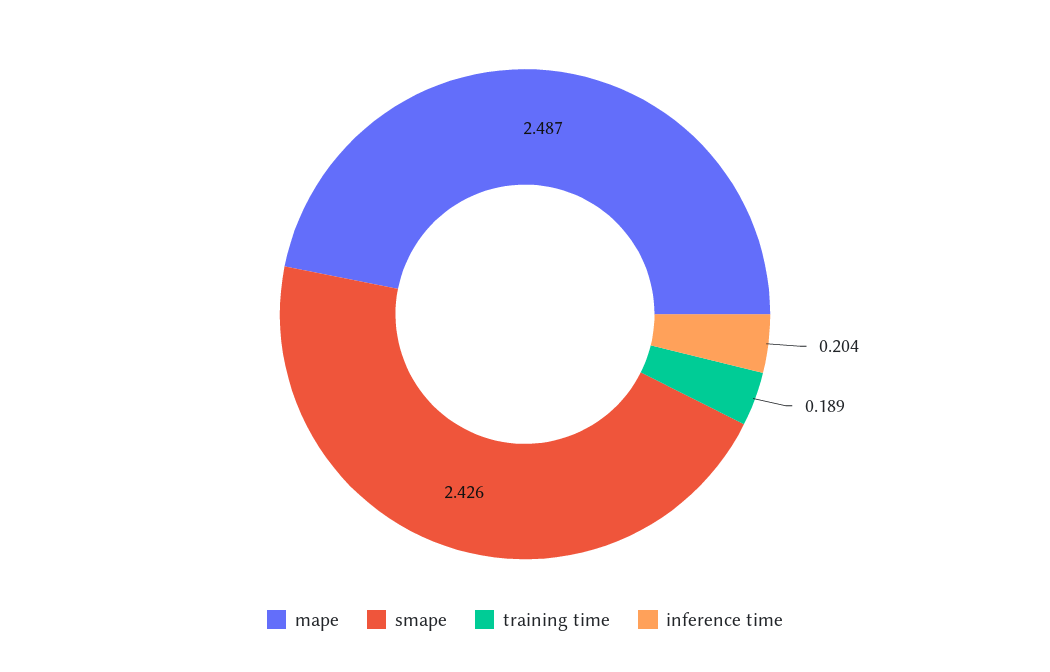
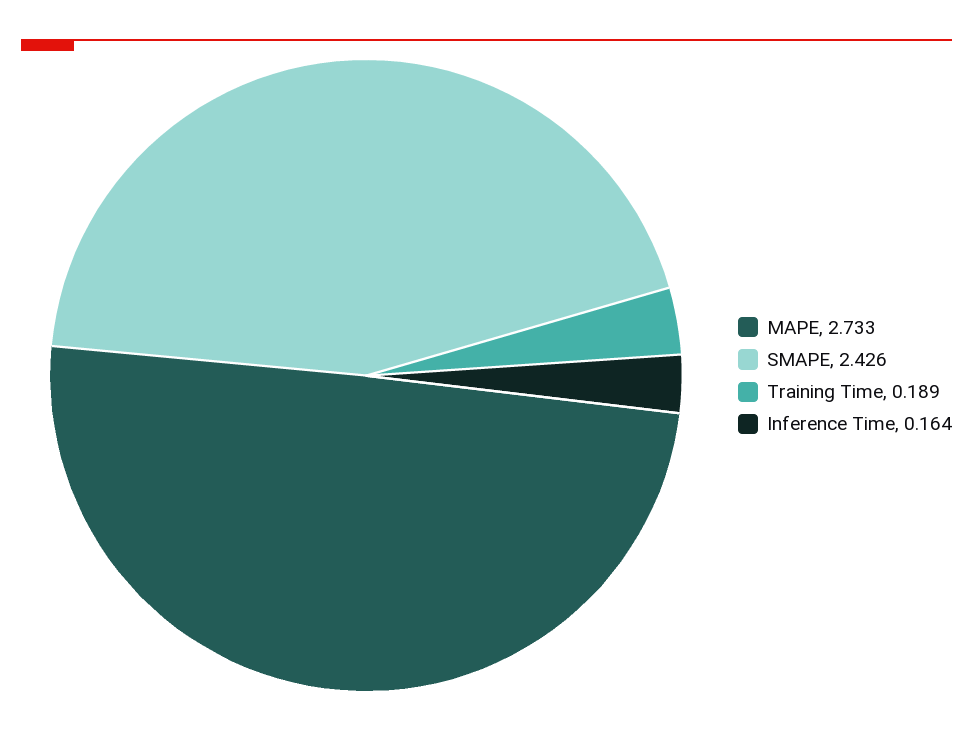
  {
-   "mape": 2.487,
+   "mape": 2.733,
    "smape": 2.426,
    "training time": 0.189,
-   "inference time": 0.204
+   "inference time": 0.164
  }

